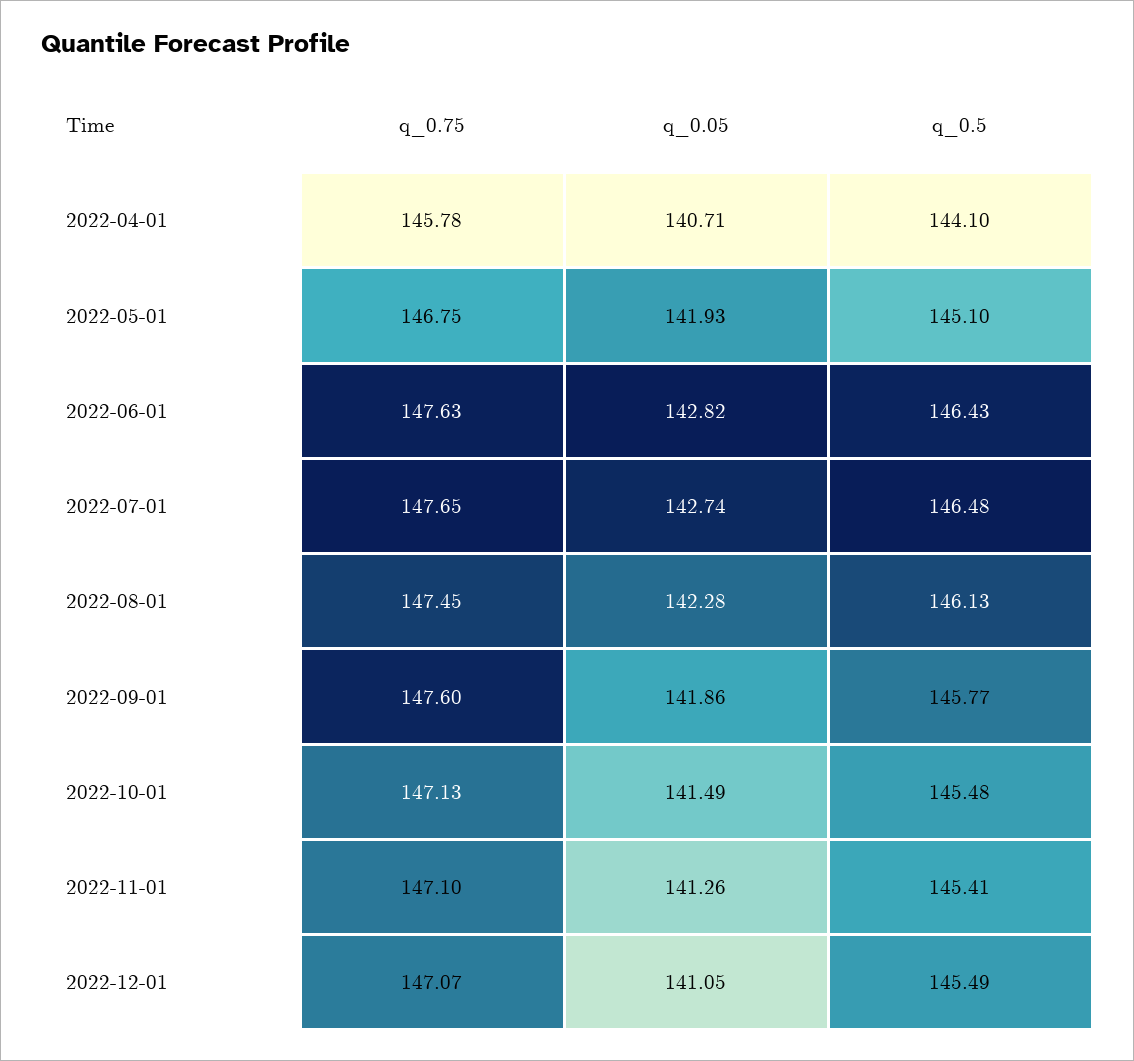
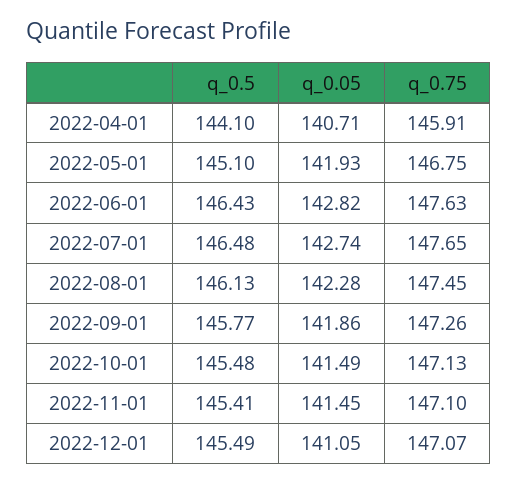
  {
    "q_0.75": {
-     "2022-04-01": 145.78,
+     "2022-04-01": 145.91,
      "2022-05-01": 146.75,
      "2022-06-01": 147.63,
      "2022-07-01": 147.65,
      "2022-08-01": 147.45,
-     "2022-09-01": 147.6,
+     "2022-09-01": 147.26,
      "2022-10-01": 147.13,
      "2022-11-01": 147.1,
      "2022-12-01": 147.07
    },
    "q_0.05": {
      "2022-04-01": 140.71,
      "2022-05-01": 141.93,
      "2022-06-01": 142.82,
      "2022-07-01": 142.74,
      "2022-08-01": 142.28,
      "2022-09-01": 141.86,
      "2022-10-01": 141.49,
-     "2022-11-01": 141.26,
+     "2022-11-01": 141.45,
      "2022-12-01": 141.05
    },
    "q_0.5": {
      "2022-04-01": 144.1,
      "2022-05-01": 145.1,
      "2022-06-01": 146.43,
      "2022-07-01": 146.48,
      "2022-08-01": 146.13,
      "2022-09-01": 145.77,
      "2022-10-01": 145.48,
      "2022-11-01": 145.41,
      "2022-12-01": 145.49
    }
  }

